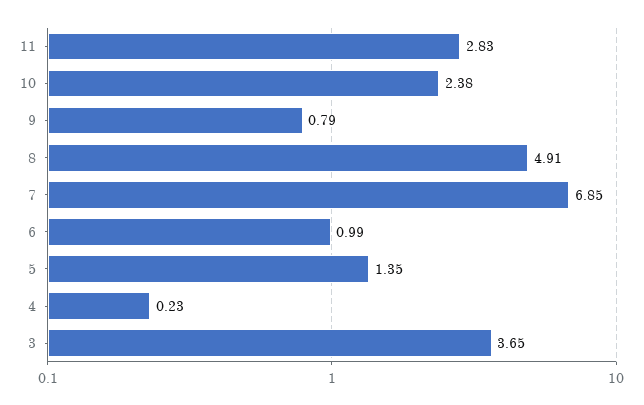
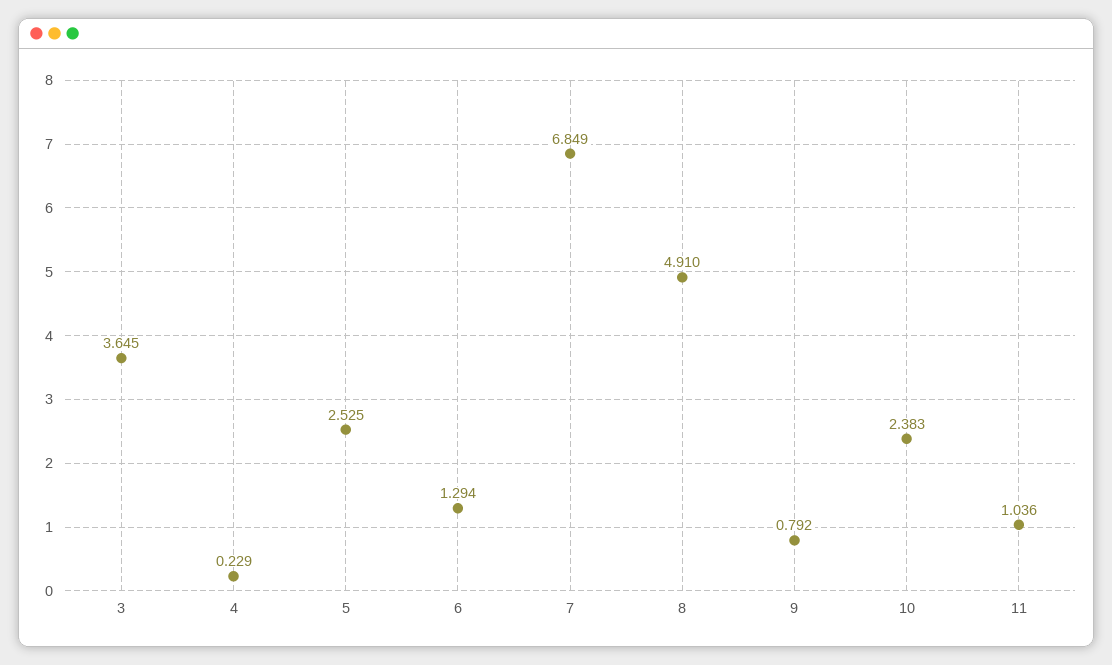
  {
-   "11": 2.83,
+   "11": 1.036,
    "10": 2.383,
    "9": 0.792,
    "8": 4.91,
    "7": 6.849,
-   "6": 0.99,
+   "6": 1.294,
-   "5": 1.35,
+   "5": 2.525,
    "4": 0.229,
    "3": 3.645
  }

